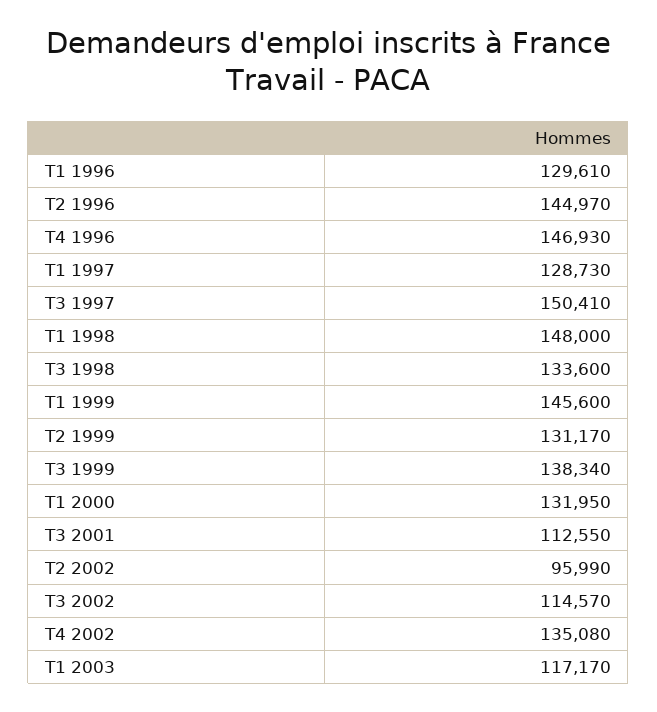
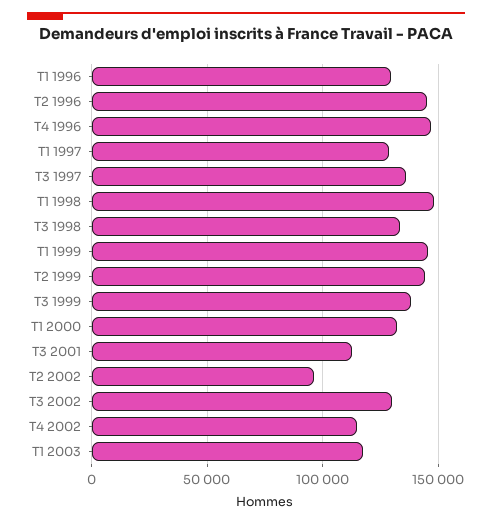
  {
    "T1 1996": 129610,
    "T2 1996": 144970,
    "T4 1996": 146930,
    "T1 1997": 128730,
-   "T3 1997": 150410,
+   "T3 1997": 135000,
    "T1 1998": 148000,
    "T3 1998": 133600,
    "T1 1999": 145600,
-   "T2 1999": 131170,
+   "T2 1999": 145000,
    "T3 1999": 138340,
    "T1 2000": 131950,
    "T3 2001": 112550,
    "T2 2002": 95990,
-   "T3 2002": 114570,
+   "T3 2002": 130000,
-   "T4 2002": 135080,
+   "T4 2002": 115000,
    "T1 2003": 117170
  }

